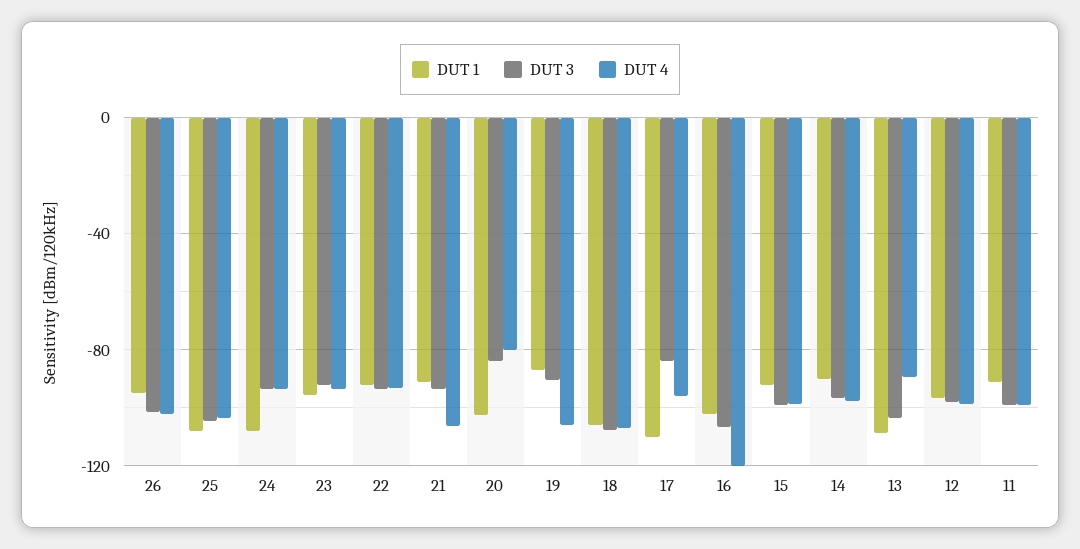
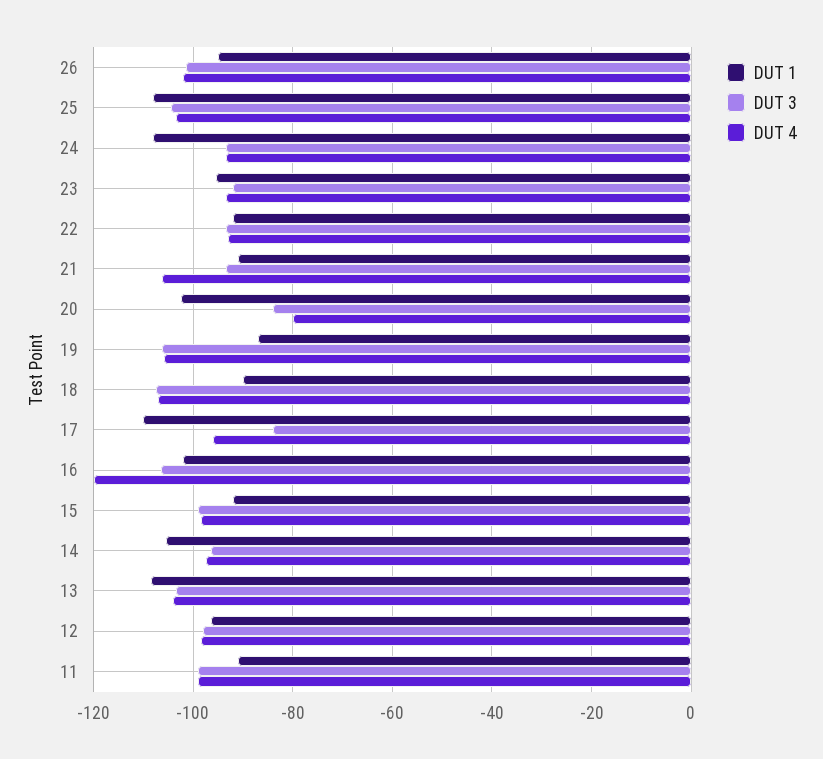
  {
    "DUT 1": {
      "26": -96,
      "25": -108,
      "24": -108,
      "23": -96,
      "22": -92,
      "21": -92,
      "20": -102,
      "19": -88,
-     "18": -105,
+     "18": -90,
      "17": -110,
      "16": -102,
      "15": -92,
-     "14": -90,
+     "14": -106,
      "13": -108,
      "12": -96,
      "11": -92
    },
    "DUT 3": {
      "26": -102,
      "25": -104,
      "24": -94,
      "23": -92,
      "22": -94,
      "21": -94,
      "20": -84,
-     "19": -90,
+     "19": -106,
      "18": -108,
      "17": -84,
      "16": -106,
      "15": -100,
      "14": -96,
      "13": -104,
      "12": -98,
      "11": -100
    },
    "DUT 4": {
      "26": -102,
      "25": -104,
      "24": -94,
      "23": -94,
      "22": -94,
      "21": -106,
      "20": -80,
      "19": -106,
      "18": -108,
      "17": -96,
      "16": -120,
      "15": -98,
      "14": -98,
-     "13": -90,
+     "13": -104,
      "12": -98,
      "11": -100
    }
  }

